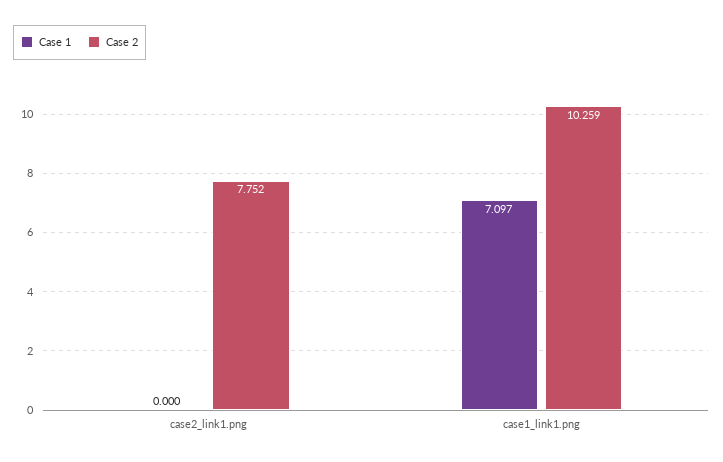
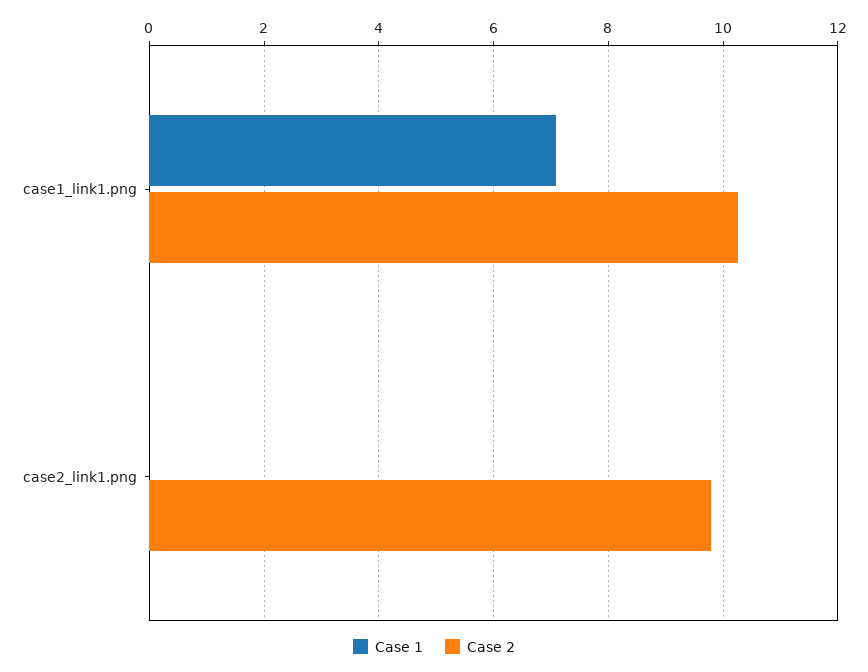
  {
    "Case 1": {
      "case2_link1.png": 0,
      "case1_link1.png": 7.097
    },
    "Case 2": {
-     "case2_link1.png": 7.752,
+     "case2_link1.png": 9.8,
      "case1_link1.png": 10.259
    }
  }

